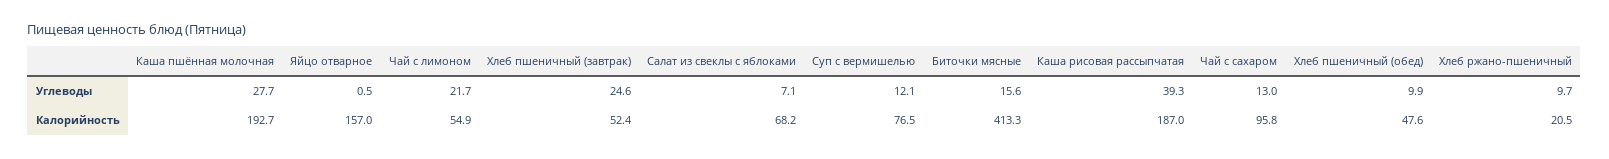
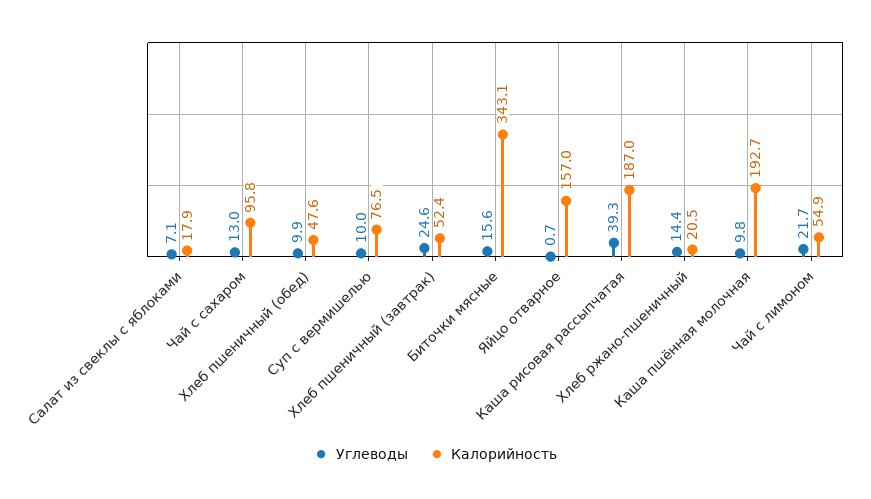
  {
    "Углеводы": {
-     "Каша пшённая молочная": 27.7,
+     "Каша пшённая молочная": 9.8,
-     "Яйцо отварное": 0.5,
+     "Яйцо отварное": 0.7,
      "Чай с лимоном": 21.7,
      "Хлеб пшеничный (завтрак)": 24.6,
      "Салат из свеклы с яблоками": 7.1,
-     "Суп с вермишелью": 12.1,
+     "Суп с вермишелью": 10,
      "Биточки мясные": 15.6,
      "Каша рисовая рассыпчатая": 39.3,
      "Чай с сахаром": 13,
      "Хлеб пшеничный (обед)": 9.9,
-     "Хлеб ржано-пшеничный": 9.7
+     "Хлеб ржано-пшеничный": 14.4
    },
    "Калорийность": {
      "Каша пшённая молочная": 192.7,
      "Яйцо отварное": 157,
      "Чай с лимоном": 54.9,
      "Хлеб пшеничный (завтрак)": 52.4,
-     "Салат из свеклы с яблоками": 68.2,
+     "Салат из свеклы с яблоками": 17.9,
      "Суп с вермишелью": 76.5,
-     "Биточки мясные": 413.3,
+     "Биточки мясные": 343.1,
      "Каша рисовая рассыпчатая": 187,
      "Чай с сахаром": 95.8,
      "Хлеб пшеничный (обед)": 47.6,
      "Хлеб ржано-пшеничный": 20.5
    }
  }

